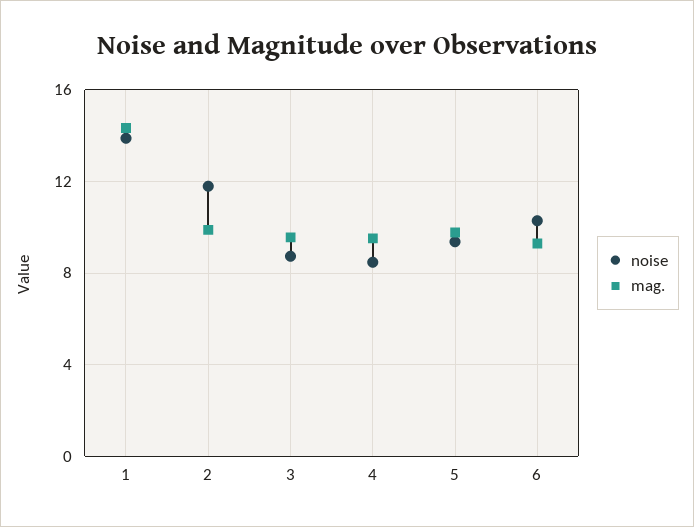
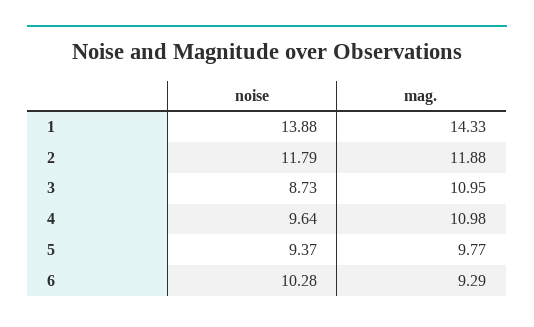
  {
    "noise": {
      "1": 13.88,
      "2": 11.79,
      "3": 8.73,
-     "4": 8.5,
+     "4": 9.64,
      "5": 9.37,
      "6": 10.28
    },
    "mag.": {
      "1": 14.33,
-     "2": 10,
+     "2": 11.88,
-     "3": 9.5,
+     "3": 10.95,
-     "4": 9.5,
+     "4": 10.98,
      "5": 9.77,
      "6": 9.29
    }
  }

